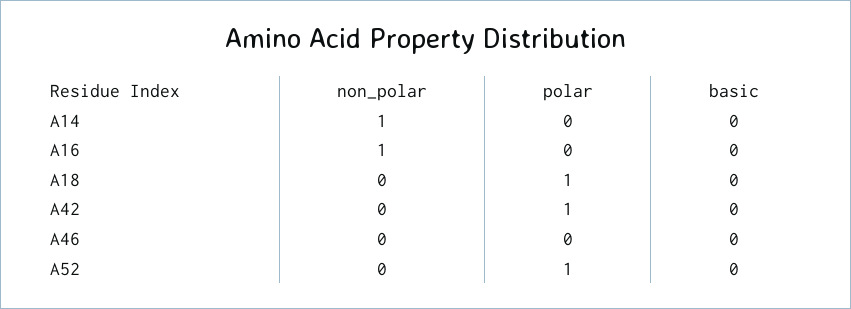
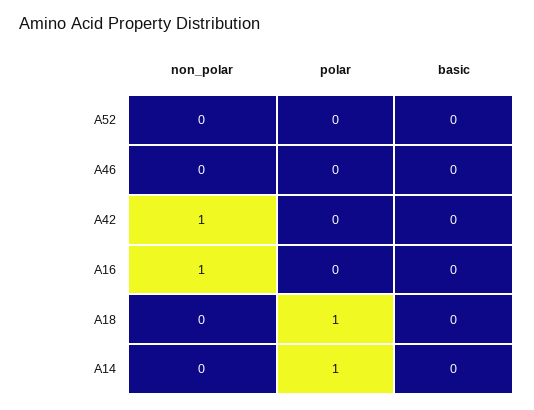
  {
    "non_polar": {
-     "A14": 1,
+     "A14": 0,
      "A16": 1,
      "A18": 0,
-     "A42": 0,
+     "A42": 1,
      "A46": 0,
      "A52": 0
    },
    "polar": {
-     "A14": 0,
+     "A14": 1,
      "A16": 0,
      "A18": 1,
-     "A42": 1,
+     "A42": 0,
      "A46": 0,
-     "A52": 1
+     "A52": 0
    },
    "basic": {
      "A14": 0,
      "A16": 0,
      "A18": 0,
      "A42": 0,
      "A46": 0,
      "A52": 0
    }
  }

